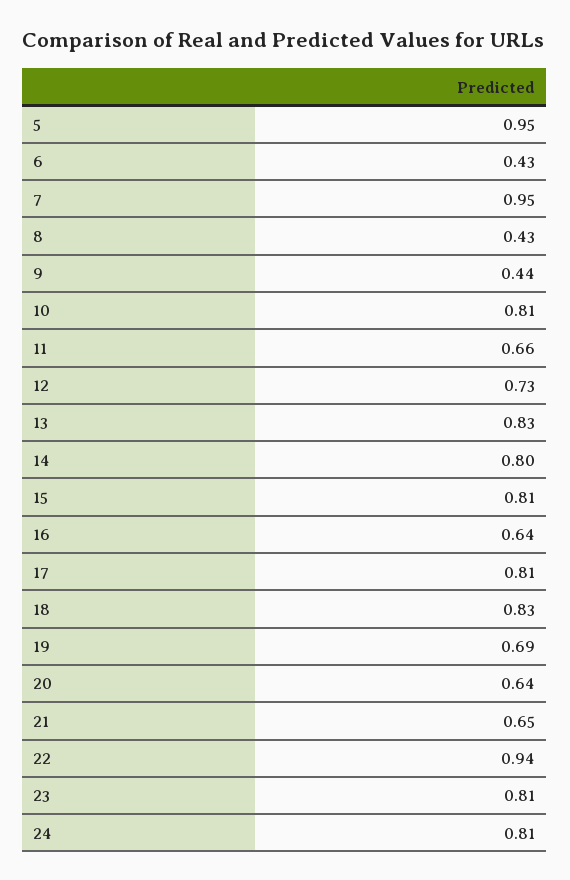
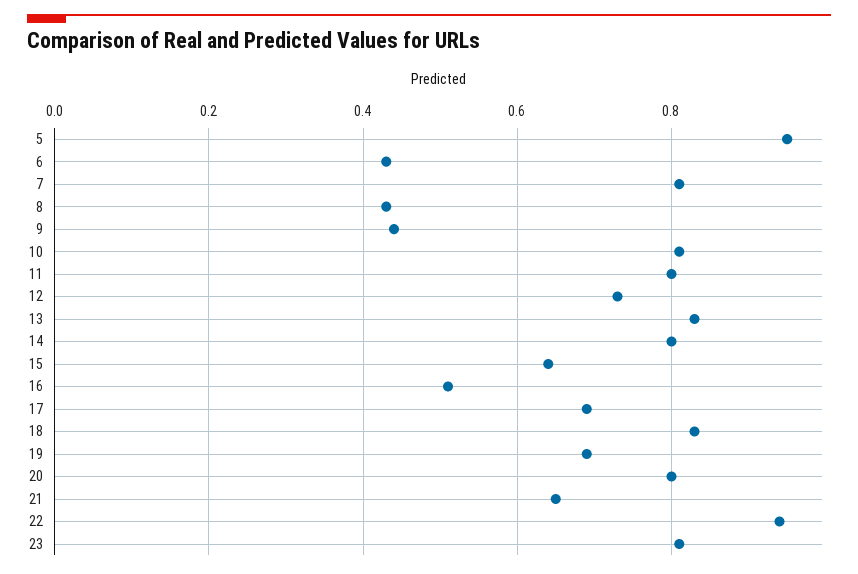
  {
    "5": 0.95,
    "6": 0.43,
-   "7": 0.95,
+   "7": 0.8,
    "8": 0.43,
    "9": 0.44,
    "10": 0.81,
-   "11": 0.66,
+   "11": 0.8,
    "12": 0.73,
    "13": 0.83,
    "14": 0.8,
-   "15": 0.81,
+   "15": 0.65,
-   "16": 0.64,
+   "16": 0.5,
-   "17": 0.81,
+   "17": 0.7,
    "18": 0.83,
    "19": 0.69,
-   "20": 0.64,
+   "20": 0.8,
    "21": 0.65,
    "22": 0.94,
-   "23": 0.81,
+   "23": 0.81
-   "24": 0.81
  }

